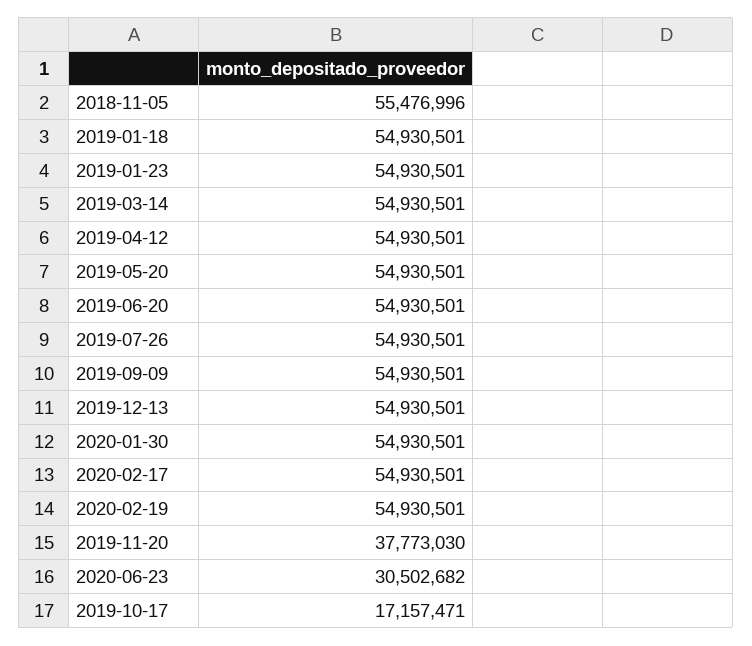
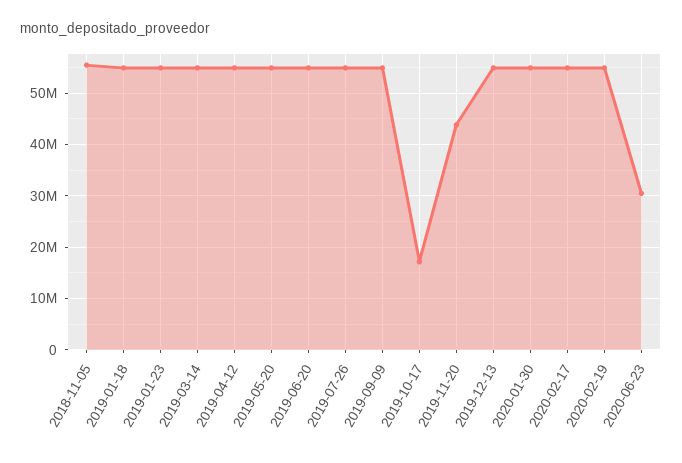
  {
    "2018-11-05": 55476996,
    "2019-01-18": 54930501,
    "2019-01-23": 54930501,
    "2019-03-14": 54930501,
    "2019-04-12": 54930501,
    "2019-05-20": 54930501,
    "2019-06-20": 54930501,
    "2019-07-26": 54930501,
    "2019-09-09": 54930501,
    "2019-12-13": 54930501,
    "2020-01-30": 54930501,
    "2020-02-17": 54930501,
    "2020-02-19": 54930501,
-   "2019-11-20": 37773030,
+   "2019-11-20": 44000000,
    "2020-06-23": 30502682,
    "2019-10-17": 17157471
  }

